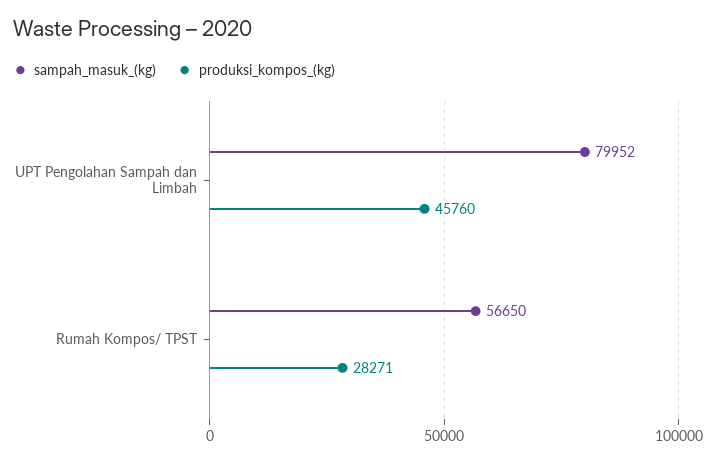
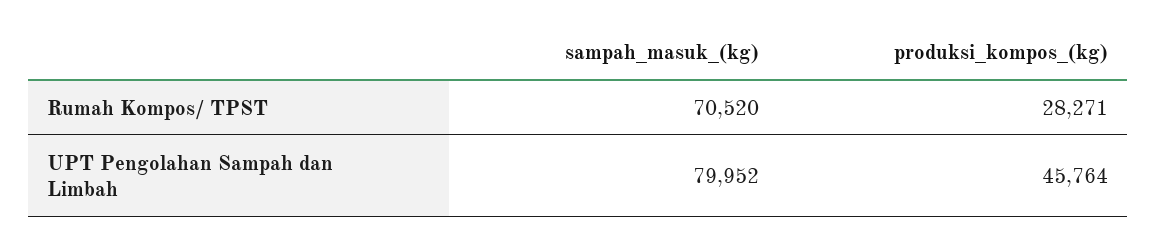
  {
    "sampah_masuk_(kg)": {
      "UPT Pengolahan Sampah dan Limbah": 79952,
-     "Rumah Kompos/ TPST": 56650
+     "Rumah Kompos/ TPST": 70520
    },
    "produksi_kompos_(kg)": {
-     "UPT Pengolahan Sampah dan Limbah": 45760,
+     "UPT Pengolahan Sampah dan Limbah": 45764,
      "Rumah Kompos/ TPST": 28271
    }
  }

